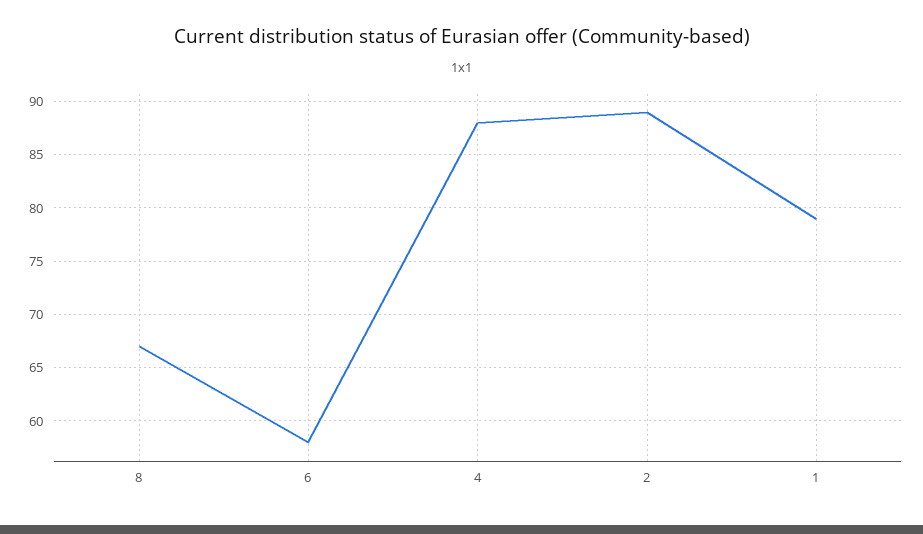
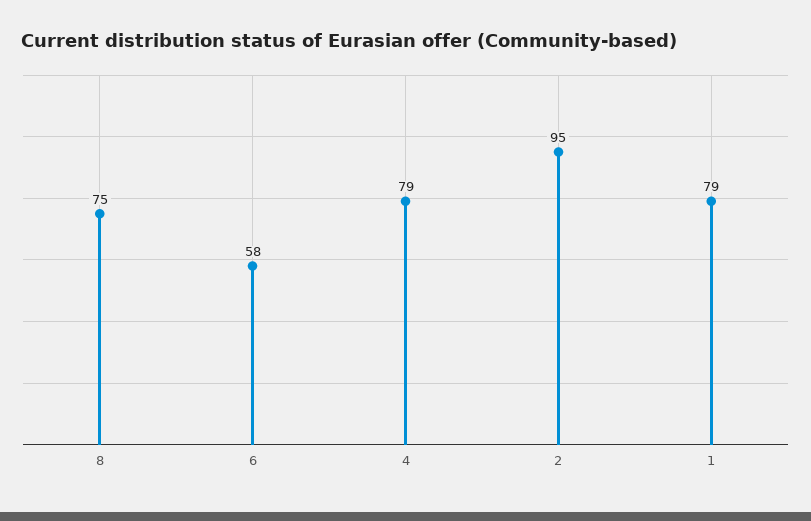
  {
-   "8": 67,
+   "8": 75,
    "6": 58,
-   "4": 88,
+   "4": 79,
-   "2": 89,
+   "2": 95,
    "1": 79
  }

